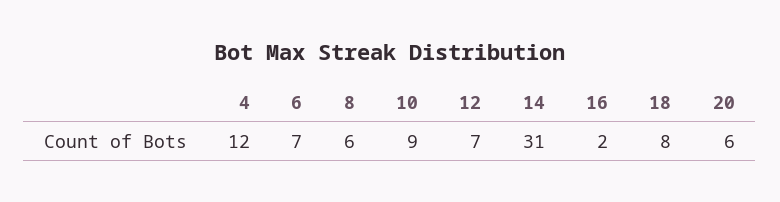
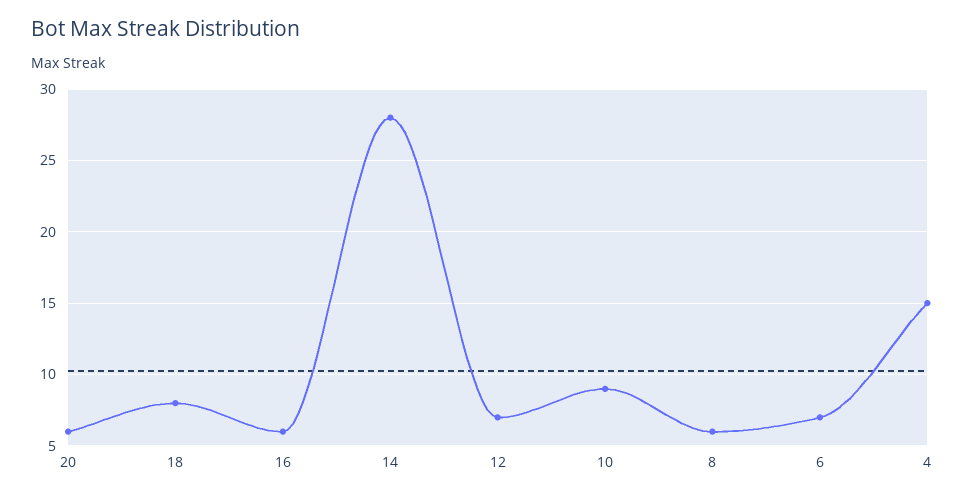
  {
-   "4": 12,
+   "4": 15,
    "6": 7,
    "8": 6,
    "10": 9,
    "12": 7,
-   "14": 31,
+   "14": 28,
-   "16": 2,
+   "16": 6,
    "18": 8,
    "20": 6
  }

